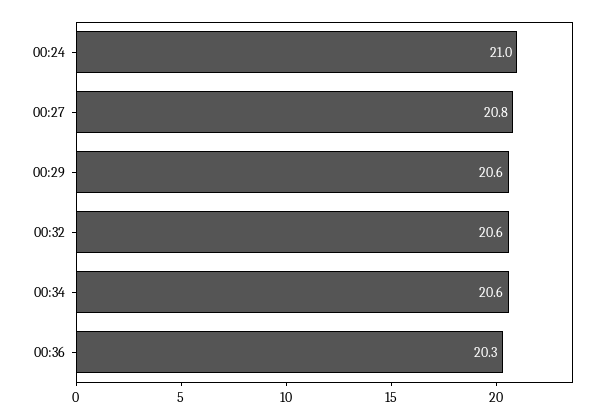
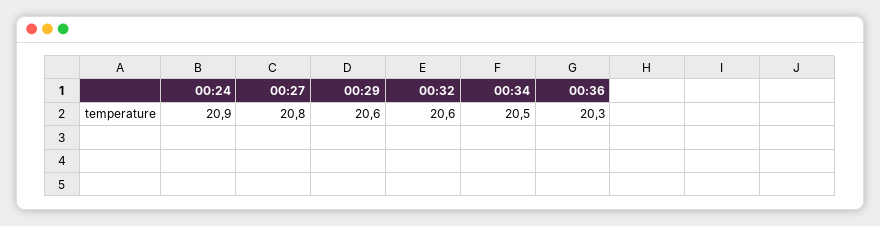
  {
-   "00:24": 21,
+   "00:24": 20.9,
    "00:27": 20.8,
    "00:29": 20.6,
    "00:32": 20.6,
-   "00:34": 20.6,
+   "00:34": 20.5,
    "00:36": 20.3
  }

